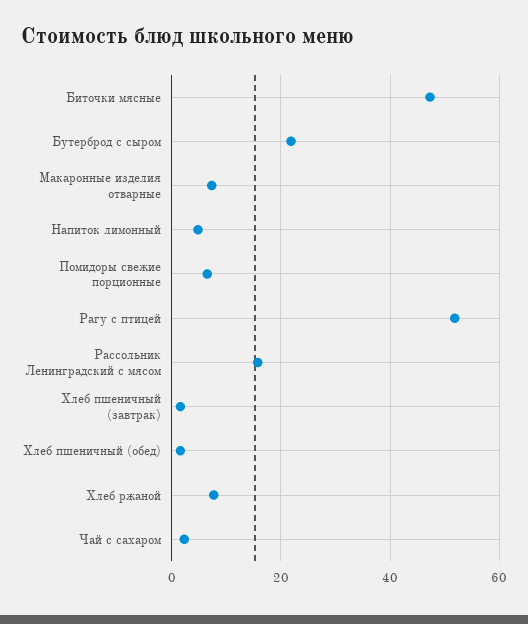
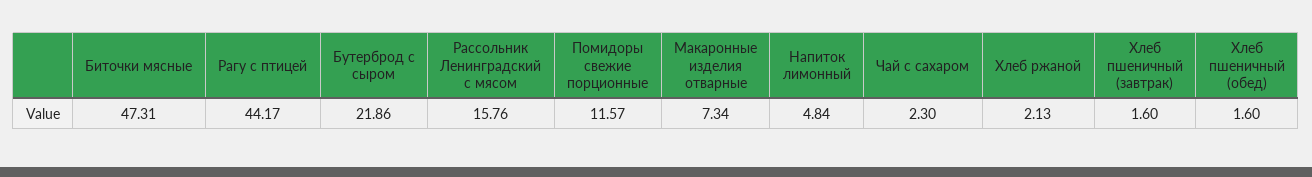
  {
    "Биточки мясные": 47.31,
    "Бутерброд с сыром": 21.86,
    "Макаронные изделия отварные": 7.34,
    "Напиток лимонный": 4.84,
-   "Помидоры свежие порционные": 6,
+   "Помидоры свежие порционные": 11.57,
-   "Рагу с птицей": 52,
+   "Рагу с птицей": 44.17,
    "Рассольник Ленинградский с мясом": 15.76,
    "Хлеб пшеничный (завтрак)": 1.6,
    "Хлеб пшеничный (обед)": 1.6,
-   "Хлеб ржаной": 8,
+   "Хлеб ржаной": 2.13,
    "Чай с сахаром": 2.3
  }

